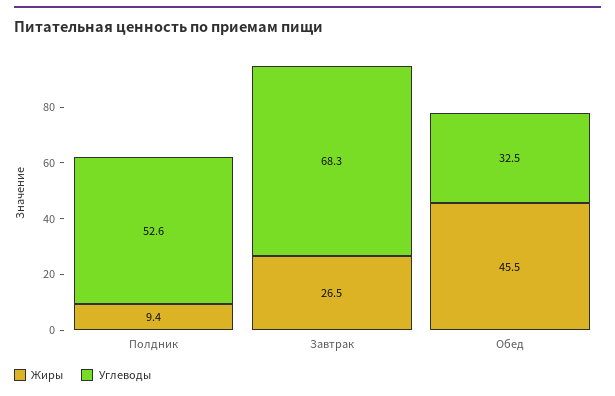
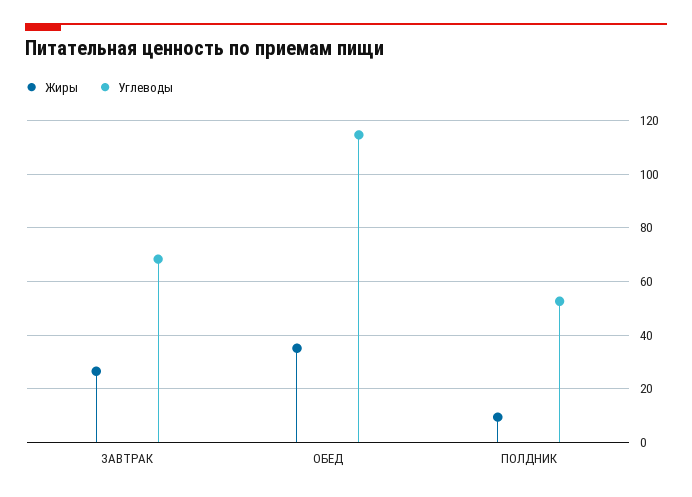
  {
    "Жиры": {
      "Полдник": 9.4,
      "Завтрак": 26.5,
-     "Обед": 45.5
+     "Обед": 35
    },
    "Углеводы": {
      "Полдник": 52.6,
      "Завтрак": 68.3,
-     "Обед": 32.5
+     "Обед": 115
    }
  }

